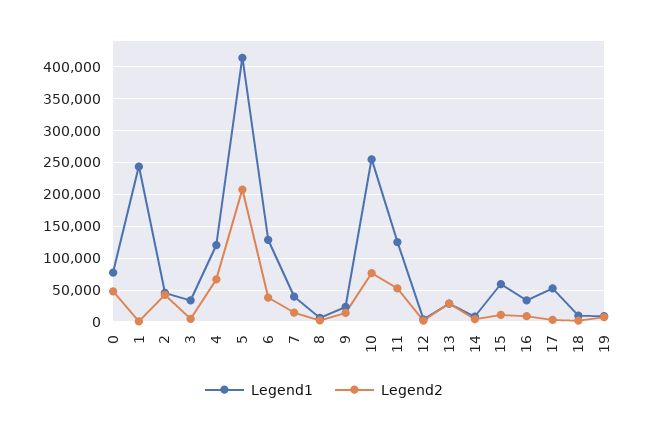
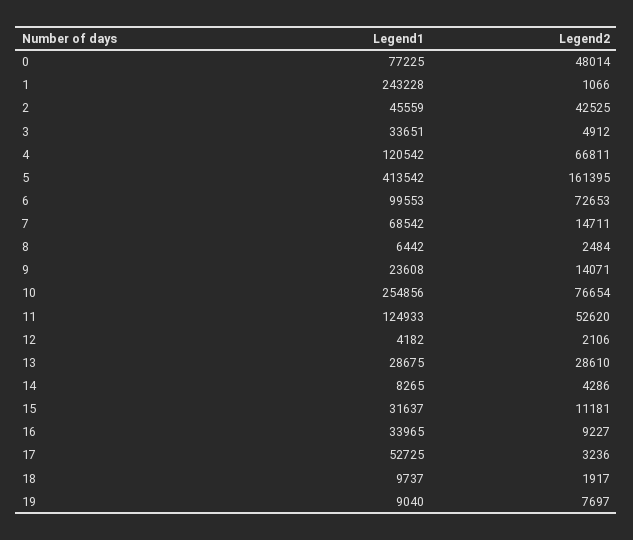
  {
    "Legend1": {
      "0": 77225,
      "1": 243228,
      "2": 45559,
      "3": 33651,
      "4": 120542,
      "5": 413542,
-     "6": 130000,
+     "6": 99553,
-     "7": 40000,
+     "7": 68542,
      "8": 6442,
      "9": 23608,
      "10": 254856,
      "11": 124933,
      "12": 4182,
      "13": 28675,
      "14": 8265,
-     "15": 60000,
+     "15": 31637,
      "16": 33965,
      "17": 52725,
      "18": 9737,
      "19": 9040
    },
    "Legend2": {
      "0": 48014,
      "1": 1066,
      "2": 42525,
      "3": 4912,
      "4": 66811,
-     "5": 210000,
+     "5": 161395,
-     "6": 40000,
+     "6": 72653,
      "7": 14711,
      "8": 2484,
      "9": 14071,
      "10": 76654,
      "11": 52620,
      "12": 2106,
      "13": 28610,
      "14": 4286,
      "15": 11181,
      "16": 9227,
      "17": 3236,
      "18": 1917,
      "19": 7697
    }
  }

